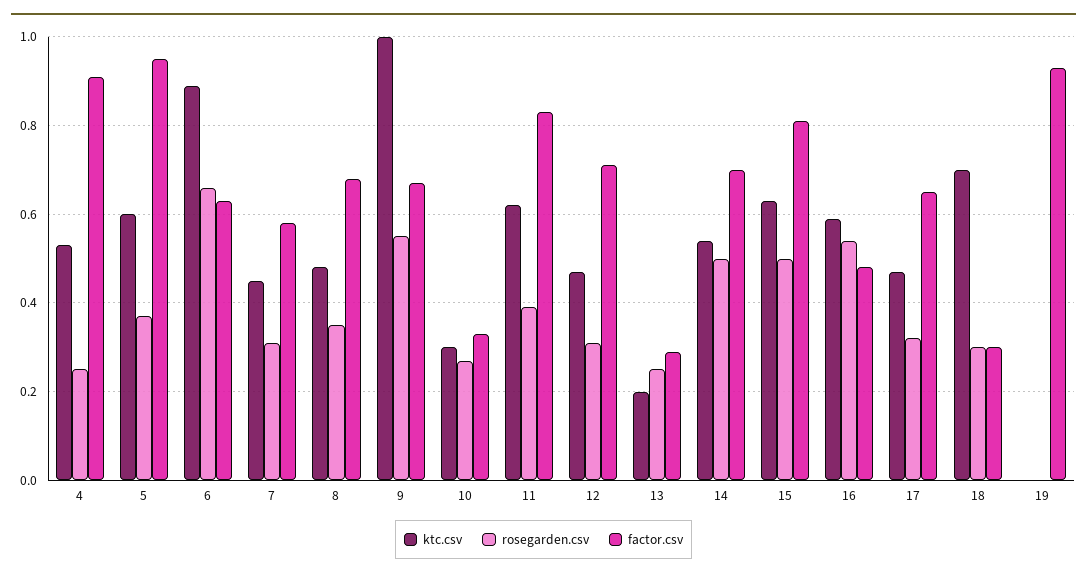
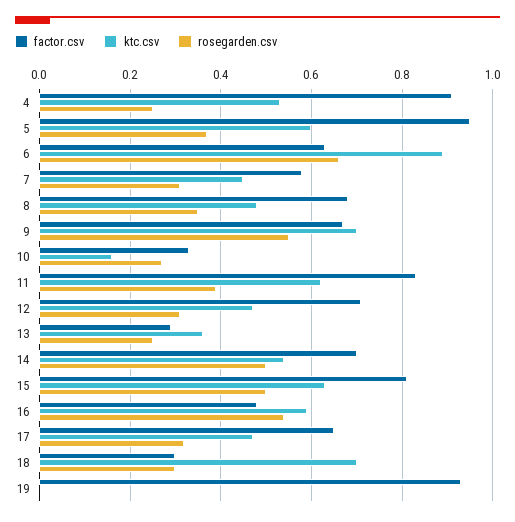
  {
    "ktc.csv": {
      "4": 0.55,
      "5": 0.6,
      "6": 0.9,
      "7": 0.45,
      "8": 0.5,
-     "9": 1,
+     "9": 0.7,
-     "10": 0.3,
+     "10": 0.15,
      "11": 0.6,
      "12": 0.45,
-     "13": 0.2,
+     "13": 0.35,
      "14": 0.55,
      "15": 0.65,
      "16": 0.6,
      "17": 0.45,
      "18": 0.7,
      "19": 0
    },
    "rosegarden.csv": {
      "4": 0.25,
      "5": 0.35,
      "6": 0.65,
      "7": 0.3,
      "8": 0.35,
      "9": 0.55,
      "10": 0.25,
      "11": 0.4,
      "12": 0.3,
      "13": 0.25,
      "14": 0.5,
      "15": 0.5,
      "16": 0.55,
      "17": 0.3,
      "18": 0.3,
      "19": 0
    },
    "factor.csv": {
      "4": 0.9,
      "5": 0.95,
      "6": 0.65,
      "7": 0.6,
      "8": 0.7,
      "9": 0.65,
      "10": 0.35,
      "11": 0.85,
      "12": 0.7,
      "13": 0.3,
      "14": 0.7,
      "15": 0.8,
      "16": 0.5,
      "17": 0.65,
      "18": 0.3,
      "19": 0.95
    }
  }

